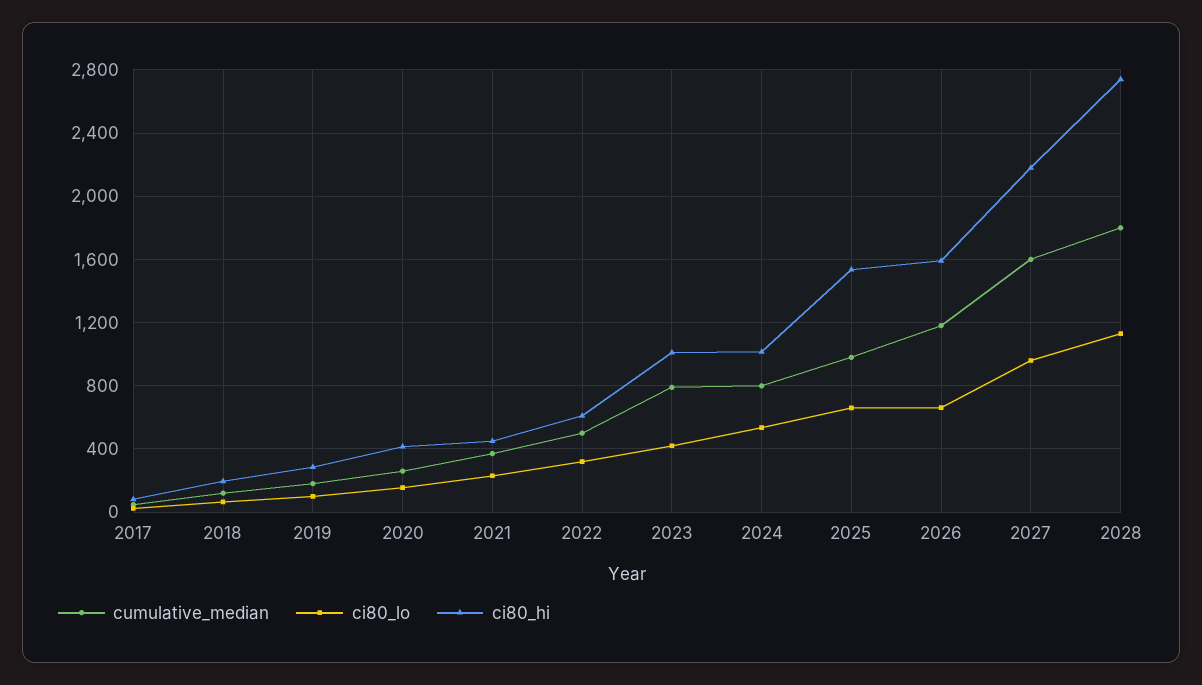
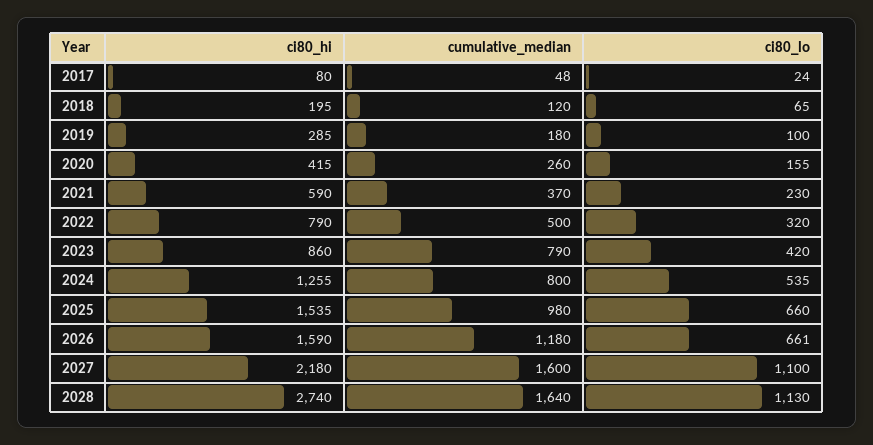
  {
    "cumulative_median": {
      "2017": 48,
      "2018": 120,
      "2019": 180,
      "2020": 260,
      "2021": 370,
      "2022": 500,
      "2023": 790,
      "2024": 800,
      "2025": 980,
      "2026": 1180,
      "2027": 1600,
-     "2028": 1800
+     "2028": 1640
    },
    "ci80_lo": {
      "2017": 24,
      "2018": 65,
      "2019": 100,
      "2020": 155,
      "2021": 230,
      "2022": 320,
      "2023": 420,
      "2024": 535,
      "2025": 660,
      "2026": 661,
-     "2027": 950,
+     "2027": 1100,
      "2028": 1130
    },
    "ci80_hi": {
      "2017": 80,
      "2018": 195,
      "2019": 285,
      "2020": 415,
-     "2021": 450,
+     "2021": 590,
-     "2022": 600,
+     "2022": 790,
-     "2023": 1000,
+     "2023": 860,
-     "2024": 1000,
+     "2024": 1255,
      "2025": 1535,
      "2026": 1590,
      "2027": 2180,
      "2028": 2740
    }
  }

